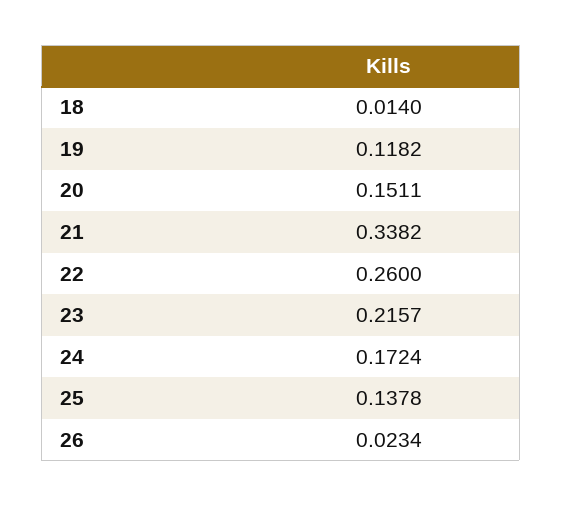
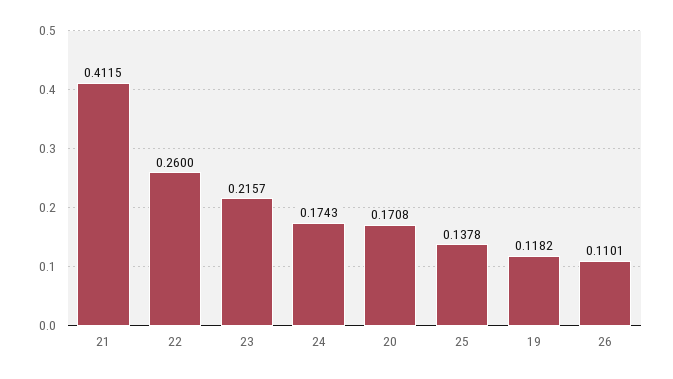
  {
-   "18": 0.014,
    "19": 0.1182,
-   "20": 0.1511,
+   "20": 0.1708,
-   "21": 0.3382,
+   "21": 0.4115,
    "22": 0.26,
    "23": 0.2157,
-   "24": 0.1724,
+   "24": 0.1743,
    "25": 0.1378,
-   "26": 0.0234
+   "26": 0.1101
  }

